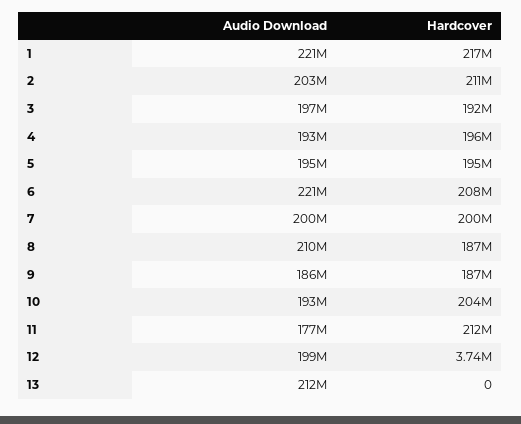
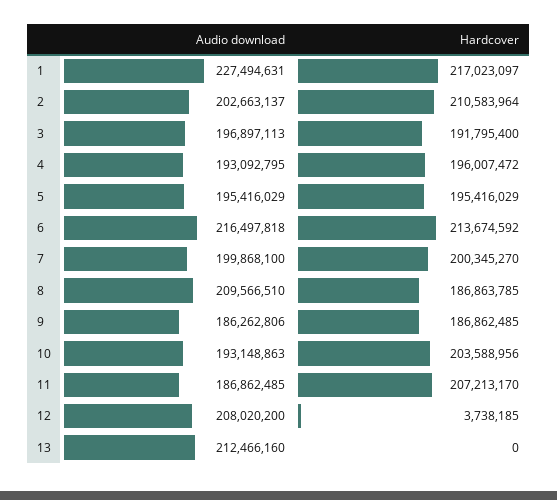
  {
    "Audio Download": {
-     "1": 221000000,
+     "1": 227494631,
      "2": 202663137,
      "3": 196897113,
      "4": 193092795,
      "5": 195416029,
-     "6": 221000000,
+     "6": 216497818,
      "7": 199868100,
      "8": 209566510,
      "9": 186262806,
      "10": 193148863,
-     "11": 177000000,
+     "11": 186862485,
-     "12": 199000000,
+     "12": 208020200,
      "13": 212466160
    },
    "Hardcover": {
      "1": 217023097,
      "2": 210583964,
      "3": 191795400,
      "4": 196007472,
      "5": 195416029,
-     "6": 208000000,
+     "6": 213674592,
      "7": 200345270,
      "8": 186863785,
      "9": 186862485,
      "10": 203588956,
-     "11": 212000000,
+     "11": 207213170,
      "12": 3738185,
      "13": 0
    }
  }

